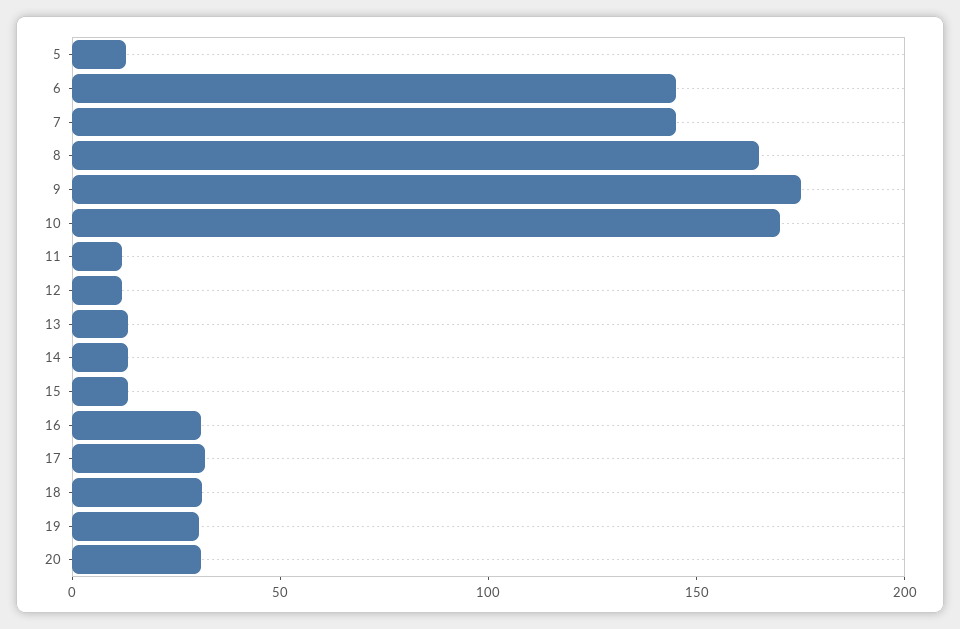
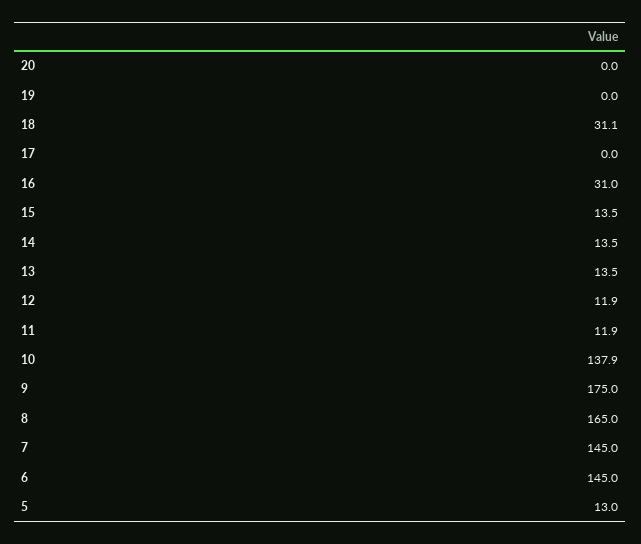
  {
    "5": 13,
    "6": 145,
    "7": 145,
    "8": 165,
    "9": 175,
-   "10": 170,
+   "10": 137.9,
    "11": 11.9,
    "12": 11.9,
    "13": 13.5,
    "14": 13.5,
    "15": 13.5,
    "16": 31,
-   "17": 30,
+   "17": 0,
    "18": 31.1,
-   "19": 30,
+   "19": 0,
-   "20": 30
+   "20": 0
  }

